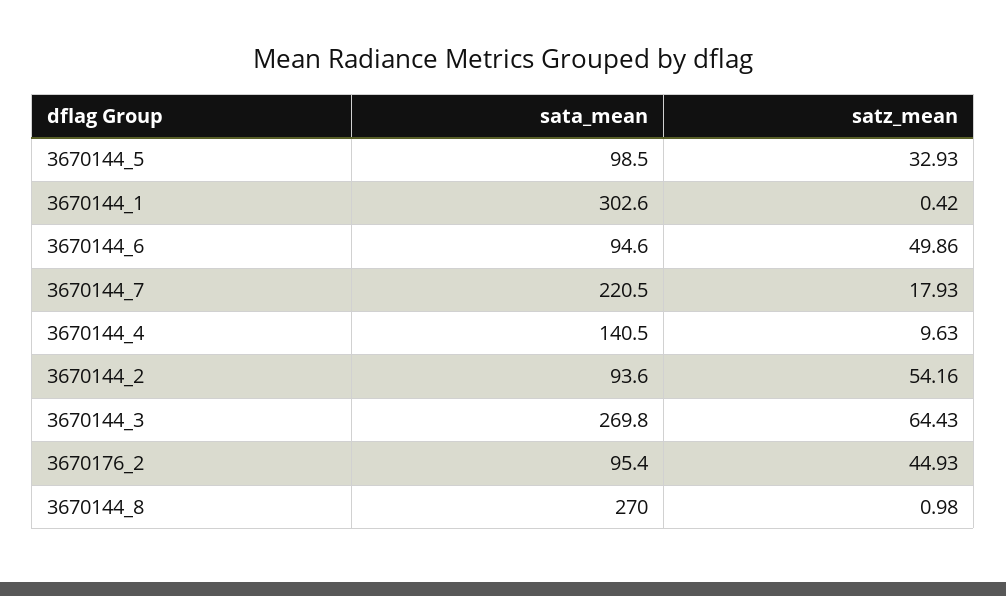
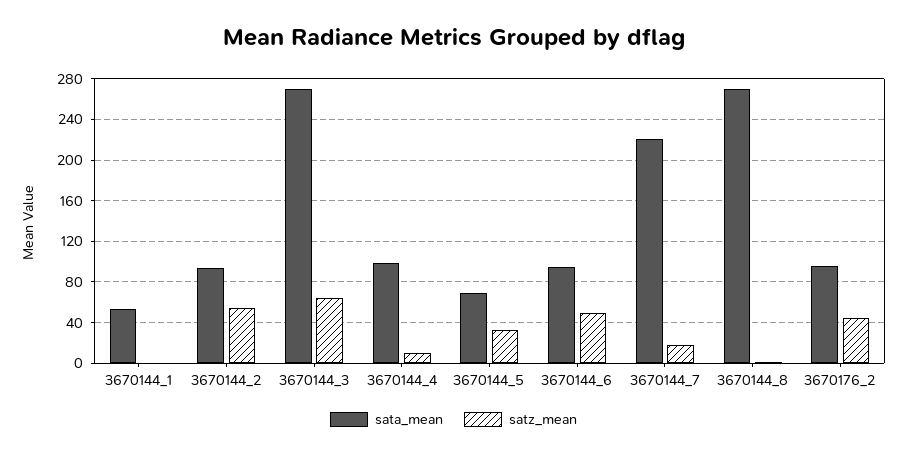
  {
    "sata_mean": {
-     "3670144_5": 98.5,
+     "3670144_5": 70,
-     "3670144_1": 302.6,
+     "3670144_1": 50,
      "3670144_6": 94.6,
      "3670144_7": 220.5,
-     "3670144_4": 140.5,
+     "3670144_4": 100,
      "3670144_2": 93.6,
      "3670144_3": 269.8,
      "3670176_2": 95.4,
      "3670144_8": 270
    },
    "satz_mean": {
      "3670144_5": 32.93,
      "3670144_1": 0.42,
      "3670144_6": 49.86,
      "3670144_7": 17.93,
      "3670144_4": 9.63,
      "3670144_2": 54.16,
      "3670144_3": 64.43,
      "3670176_2": 44.93,
      "3670144_8": 0.98
    }
  }

